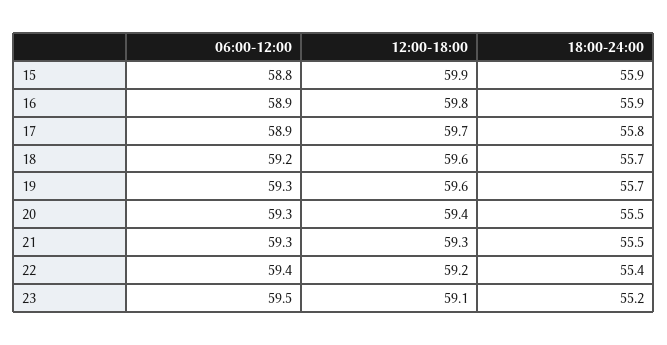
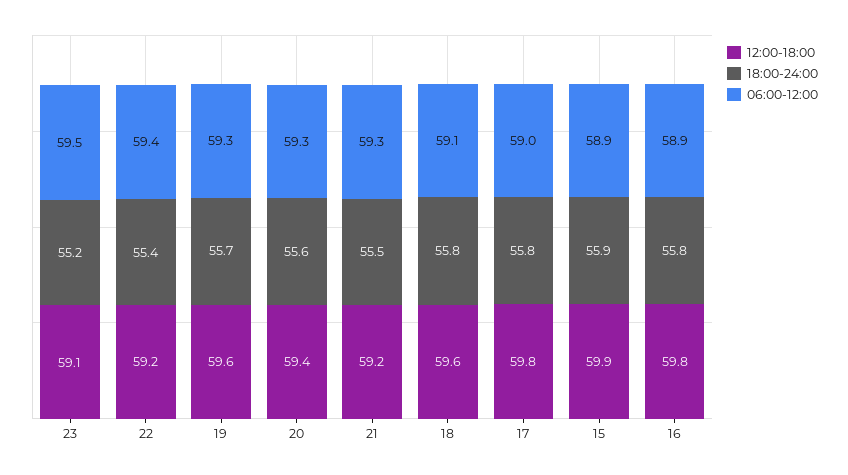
  {
    "06:00-12:00": {
-     "15": 58.8,
+     "15": 58.9,
      "16": 58.9,
-     "17": 58.9,
+     "17": 59,
-     "18": 59.2,
+     "18": 59.1,
      "19": 59.3,
      "20": 59.3,
      "21": 59.3,
      "22": 59.4,
      "23": 59.5
    },
    "12:00-18:00": {
      "15": 59.9,
      "16": 59.8,
-     "17": 59.7,
+     "17": 59.8,
      "18": 59.6,
      "19": 59.6,
      "20": 59.4,
-     "21": 59.3,
+     "21": 59.2,
      "22": 59.2,
      "23": 59.1
    },
    "18:00-24:00": {
      "15": 55.9,
-     "16": 55.9,
+     "16": 55.8,
      "17": 55.8,
-     "18": 55.7,
+     "18": 55.8,
      "19": 55.7,
-     "20": 55.5,
+     "20": 55.6,
      "21": 55.5,
      "22": 55.4,
      "23": 55.2
    }
  }

